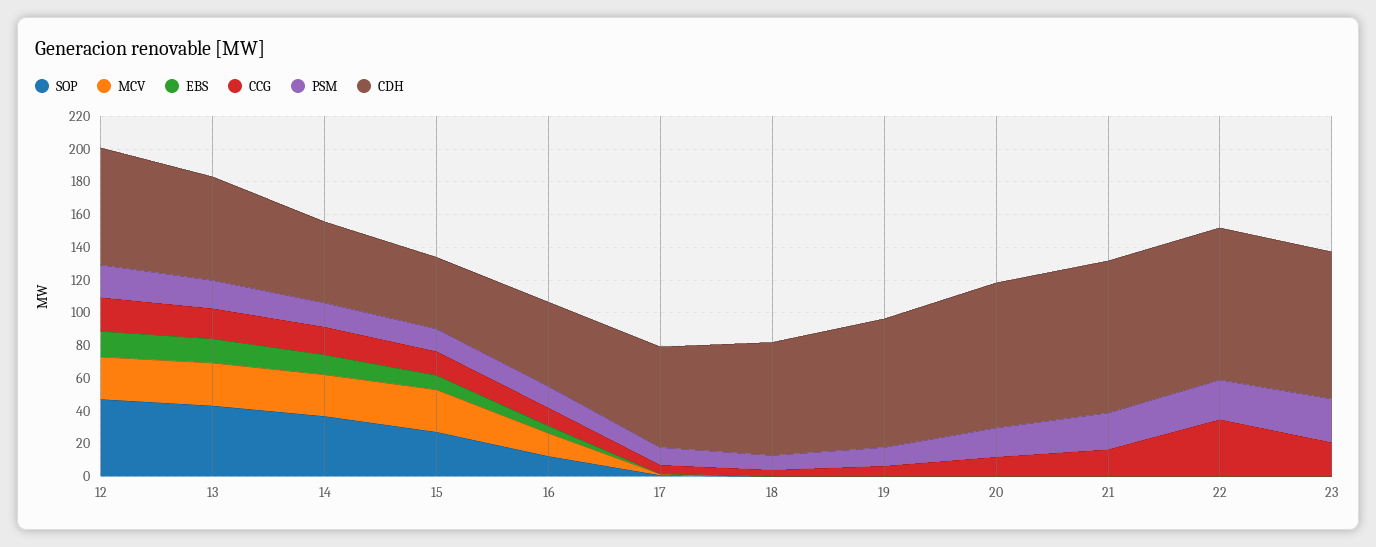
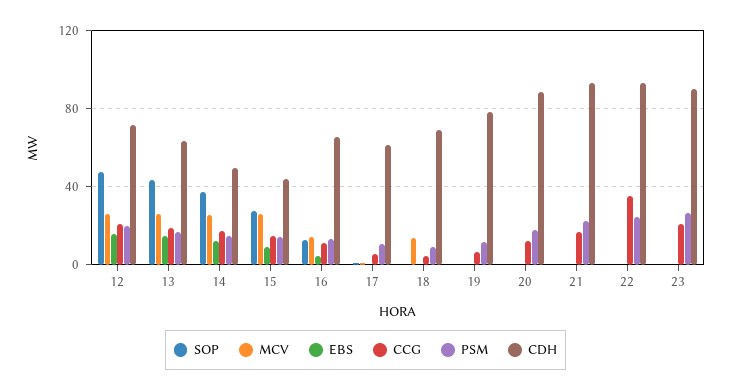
  {
    "SOP": {
      "12": 45,
      "13": 45,
      "14": 35,
      "15": 25,
      "16": 10,
      "17": 0,
      "18": 0,
      "19": 0,
      "20": 0,
      "21": 0,
      "22": 0,
      "23": 0
    },
    "MCV": {
      "12": 25,
      "13": 25,
      "14": 25,
      "15": 25,
      "16": 15,
      "17": 0,
-     "18": 0,
+     "18": 15,
      "19": 0,
      "20": 0,
      "21": 0,
      "22": 0,
      "23": 0
    },
    "EBS": {
      "12": 15,
      "13": 15,
      "14": 10,
      "15": 10,
      "16": 5,
      "17": 0,
      "18": 0,
      "19": 0,
      "20": 0,
      "21": 0,
      "22": 0,
      "23": 0
    },
    "CCG": {
      "12": 20,
      "13": 20,
      "14": 15,
      "15": 15,
      "16": 10,
      "17": 5,
      "18": 5,
      "19": 5,
      "20": 10,
      "21": 15,
      "22": 35,
      "23": 20
    },
    "PSM": {
      "12": 20,
      "13": 15,
      "14": 15,
      "15": 15,
      "16": 15,
      "17": 10,
      "18": 10,
      "19": 10,
      "20": 20,
      "21": 20,
      "22": 25,
      "23": 25
    },
    "CDH": {
      "12": 70,
      "13": 65,
      "14": 50,
      "15": 45,
-     "16": 50,
+     "16": 65,
      "17": 60,
      "18": 70,
      "19": 80,
      "20": 90,
      "21": 95,
      "22": 95,
      "23": 90
    }
  }

